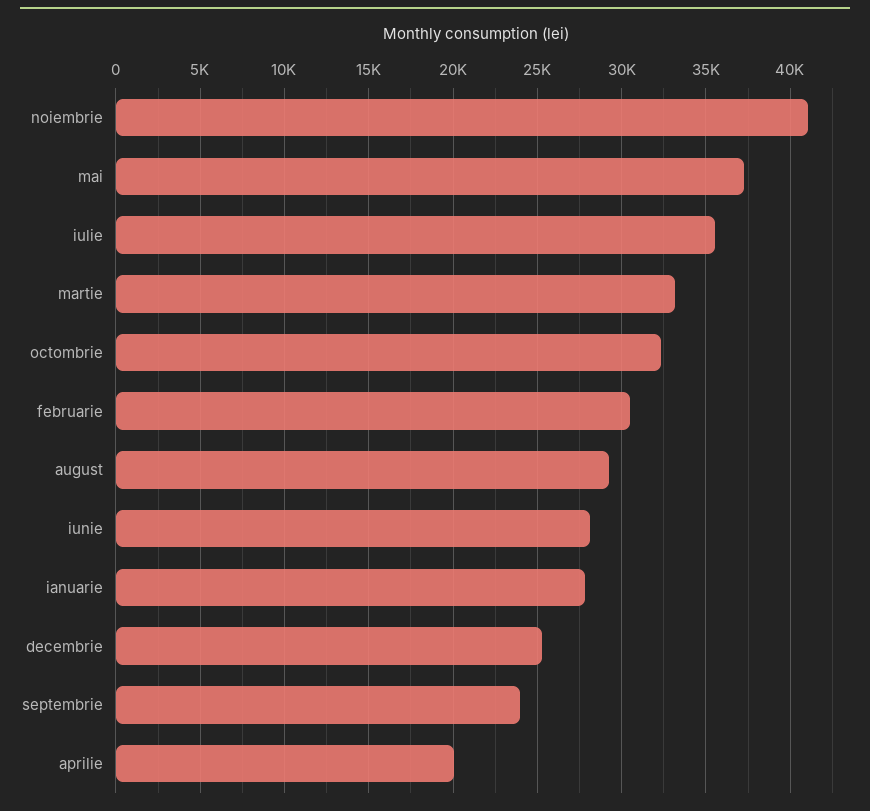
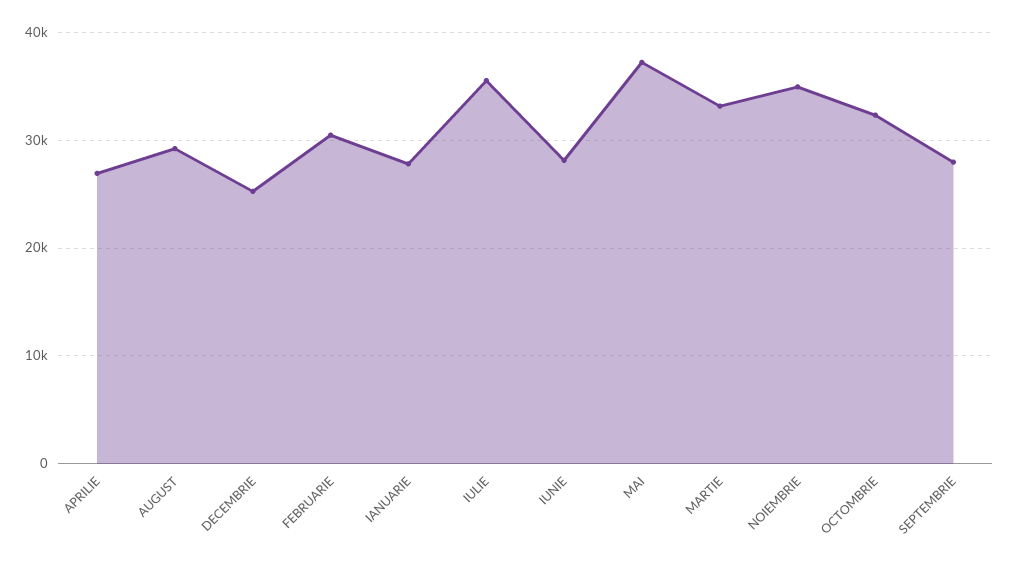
  {
-   "noiembrie": 41000,
+   "noiembrie": 35000,
    "mai": 37000,
    "iulie": 35500,
    "martie": 33000,
    "octombrie": 32500,
    "februarie": 30500,
    "august": 29000,
    "iunie": 28000,
    "ianuarie": 28000,
    "decembrie": 25500,
-   "septembrie": 24000,
+   "septembrie": 28000,
-   "aprilie": 20000
+   "aprilie": 27000
  }

